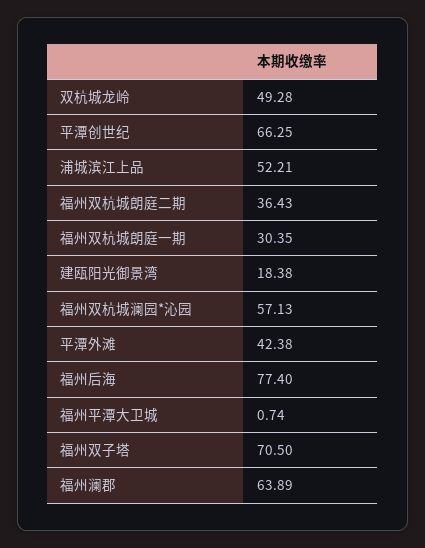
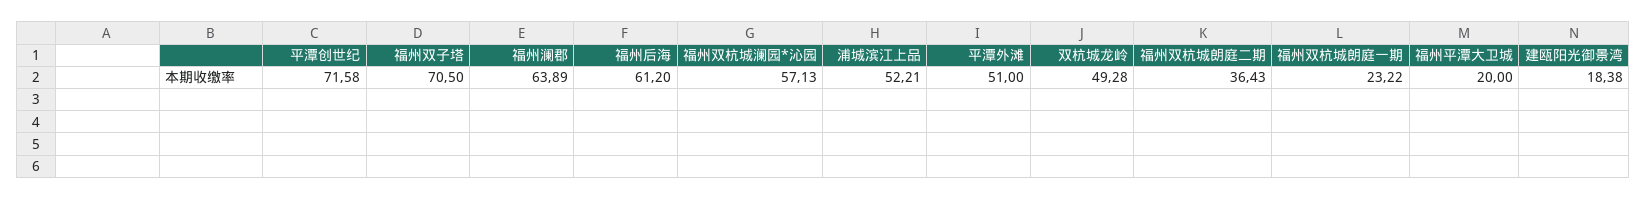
  {
    "双杭城龙岭": 49.28,
-   "平潭创世纪": 66.25,
+   "平潭创世纪": 71.58,
    "浦城滨江上品": 52.21,
    "福州双杭城朗庭二期": 36.43,
-   "福州双杭城朗庭一期": 30.35,
+   "福州双杭城朗庭一期": 23.22,
    "建瓯阳光御景湾": 18.38,
    "福州双杭城澜园*沁园": 57.13,
-   "平潭外滩": 42.38,
+   "平潭外滩": 51,
-   "福州后海": 77.4,
+   "福州后海": 61.2,
-   "福州平潭大卫城": 0.74,
+   "福州平潭大卫城": 20,
    "福州双子塔": 70.5,
    "福州澜郡": 63.89
  }

